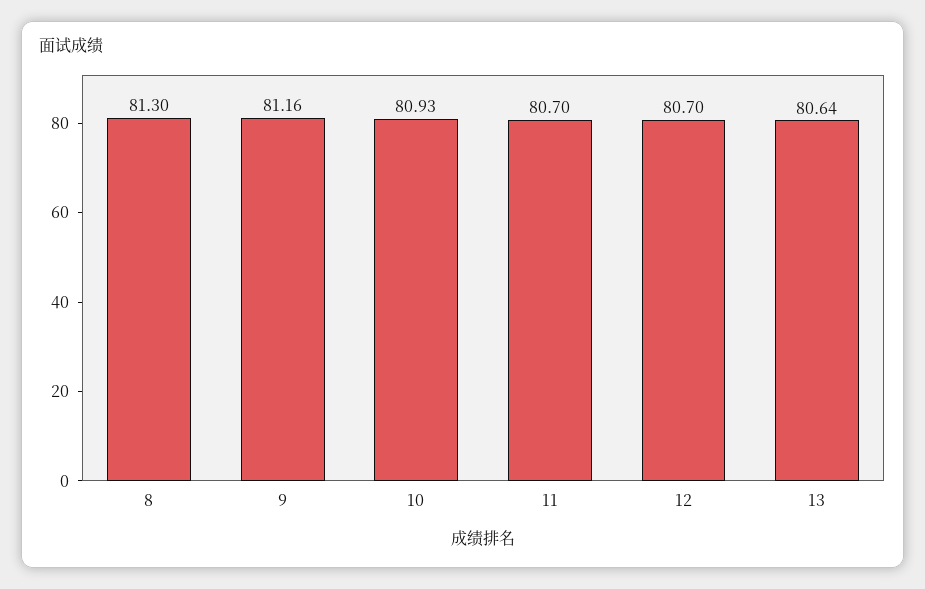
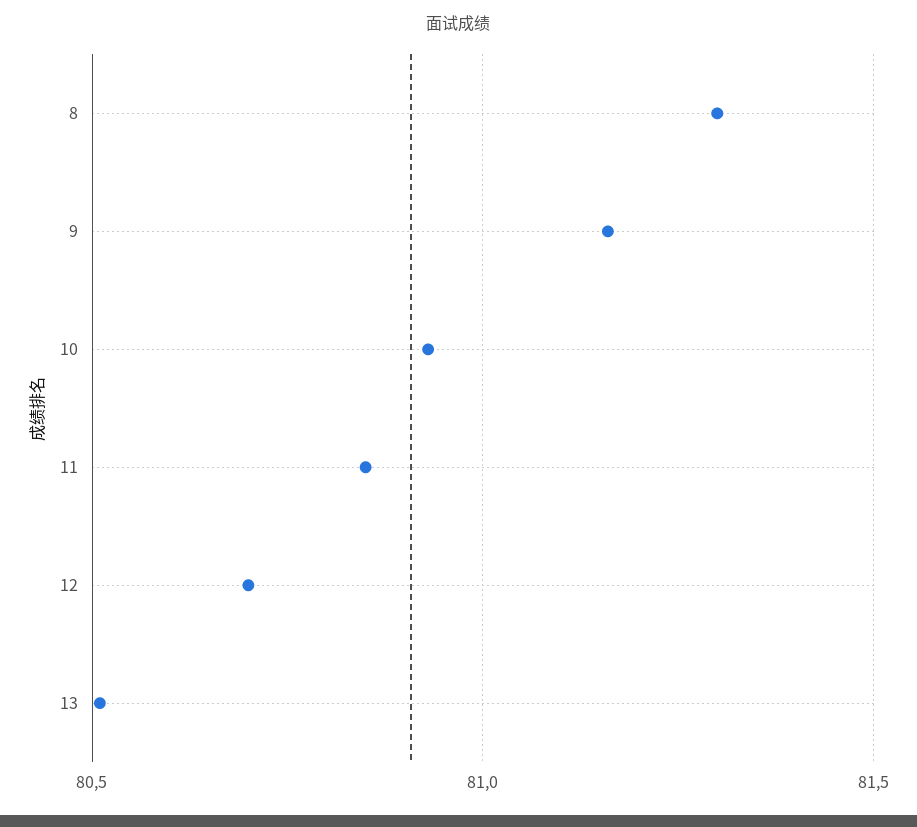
  {
    "8": 81.3,
    "9": 81.16,
    "10": 80.93,
-   "11": 80.7,
+   "11": 80.85,
    "12": 80.7,
-   "13": 80.64
+   "13": 80.5
  }

